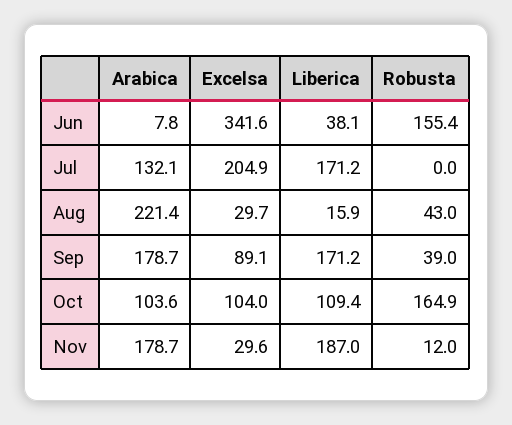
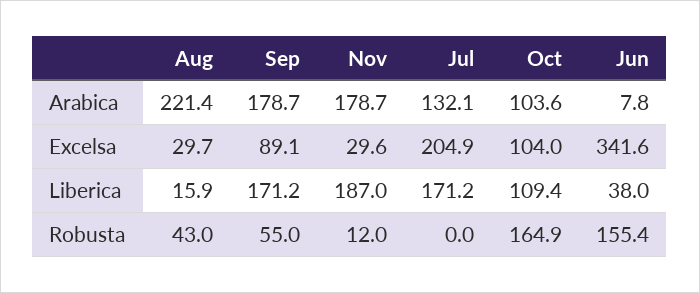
  {
    "Arabica": {
      "Jun": 7.8,
      "Jul": 132.1,
      "Aug": 221.4,
      "Sep": 178.7,
      "Oct": 103.6,
      "Nov": 178.7
    },
    "Excelsa": {
      "Jun": 341.6,
      "Jul": 204.9,
      "Aug": 29.7,
      "Sep": 89.1,
      "Oct": 104,
      "Nov": 29.6
    },
    "Liberica": {
-     "Jun": 38.1,
+     "Jun": 38,
      "Jul": 171.2,
      "Aug": 15.9,
      "Sep": 171.2,
      "Oct": 109.4,
      "Nov": 187
    },
    "Robusta": {
      "Jun": 155.4,
      "Jul": 0,
      "Aug": 43,
-     "Sep": 39,
+     "Sep": 55,
      "Oct": 164.9,
      "Nov": 12
    }
  }

